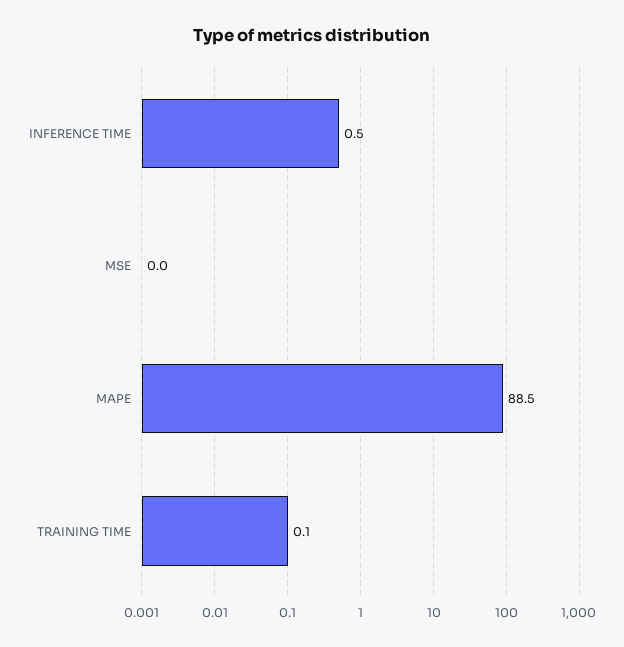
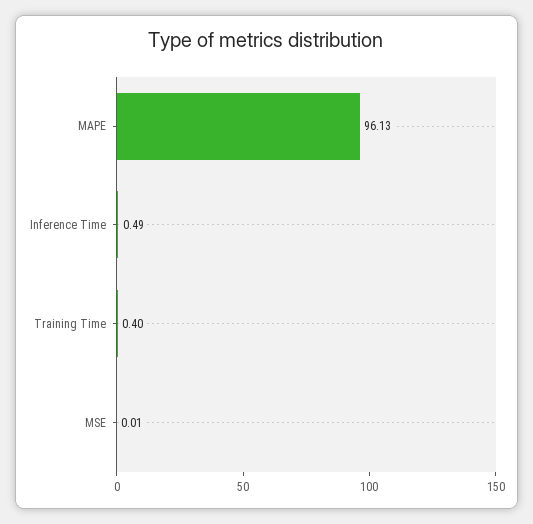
  {
    "INFERENCE TIME": 0.49,
    "MSE": 0.01,
-   "MAPE": 88.5,
+   "MAPE": 96.13,
-   "TRAINING TIME": 0.1
+   "TRAINING TIME": 0.4
  }

